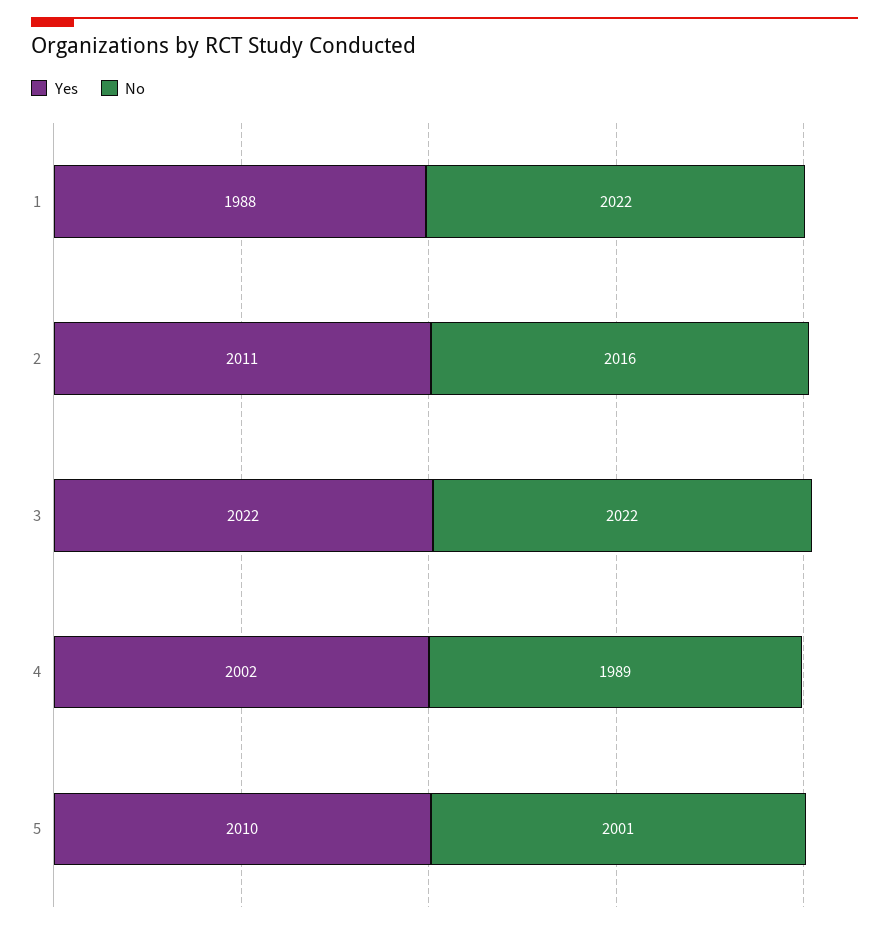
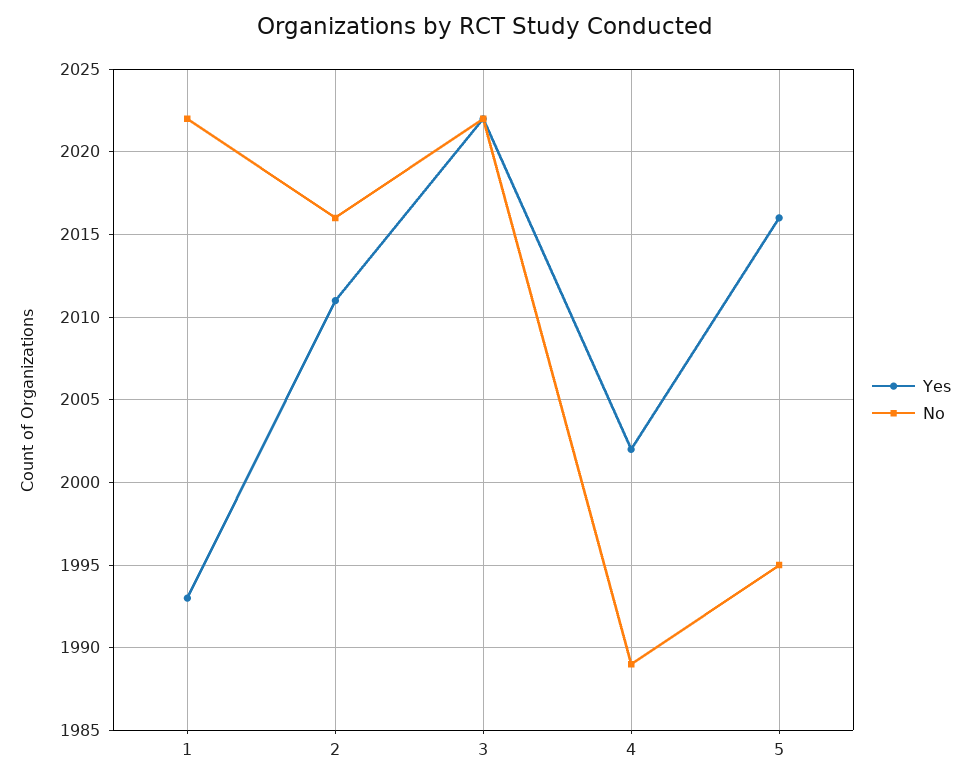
  {
    "Yes": {
-     "1": 1988,
+     "1": 1993,
      "2": 2011,
      "3": 2022,
      "4": 2002,
-     "5": 2010
+     "5": 2016
    },
    "No": {
      "1": 2022,
      "2": 2016,
      "3": 2022,
      "4": 1989,
-     "5": 2001
+     "5": 1995
    }
  }

